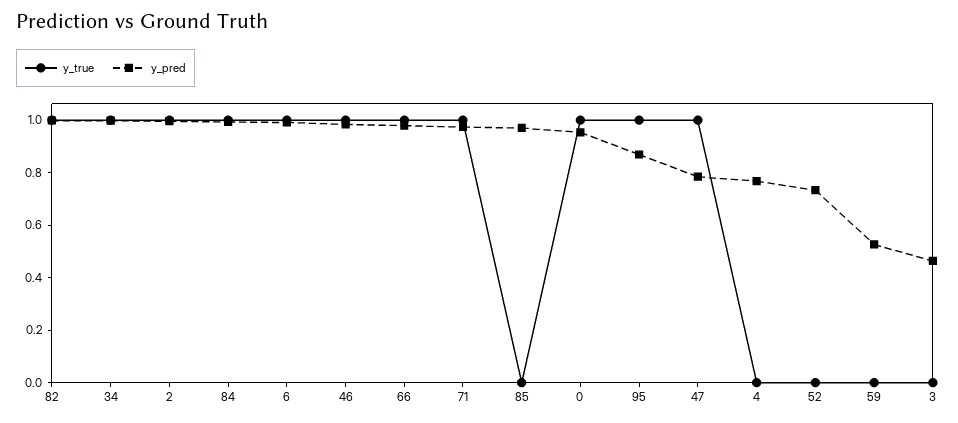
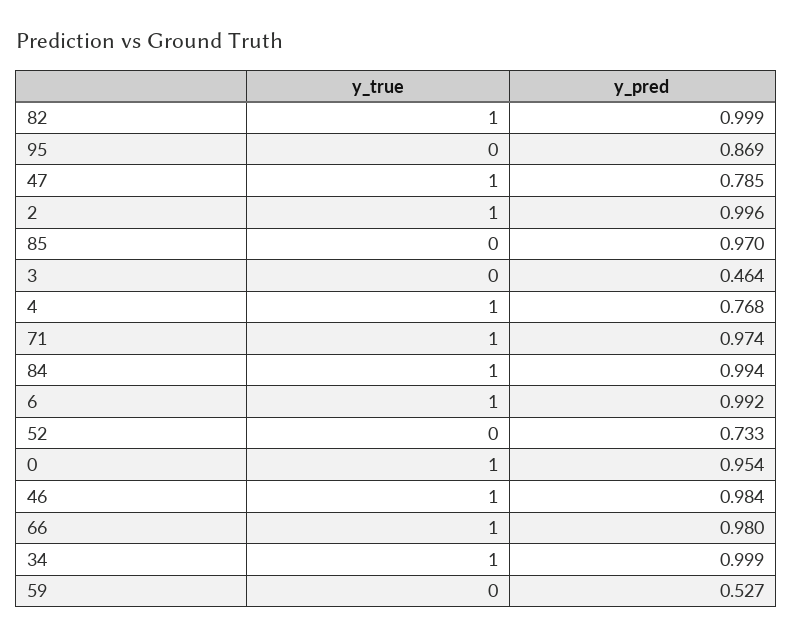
  {
    "y_true": {
      "82": 1,
      "34": 1,
      "2": 1,
      "84": 1,
      "6": 1,
      "46": 1,
      "66": 1,
      "71": 1,
      "85": 0,
      "0": 1,
-     "95": 1,
+     "95": 0,
      "47": 1,
-     "4": 0,
+     "4": 1,
      "52": 0,
      "59": 0,
      "3": 0
    },
    "y_pred": {
      "82": 0.999,
      "34": 0.999,
      "2": 0.996,
      "84": 0.994,
      "6": 0.992,
      "46": 0.984,
      "66": 0.98,
      "71": 0.974,
      "85": 0.97,
      "0": 0.954,
      "95": 0.869,
      "47": 0.785,
      "4": 0.768,
      "52": 0.733,
      "59": 0.527,
      "3": 0.464
    }
  }

